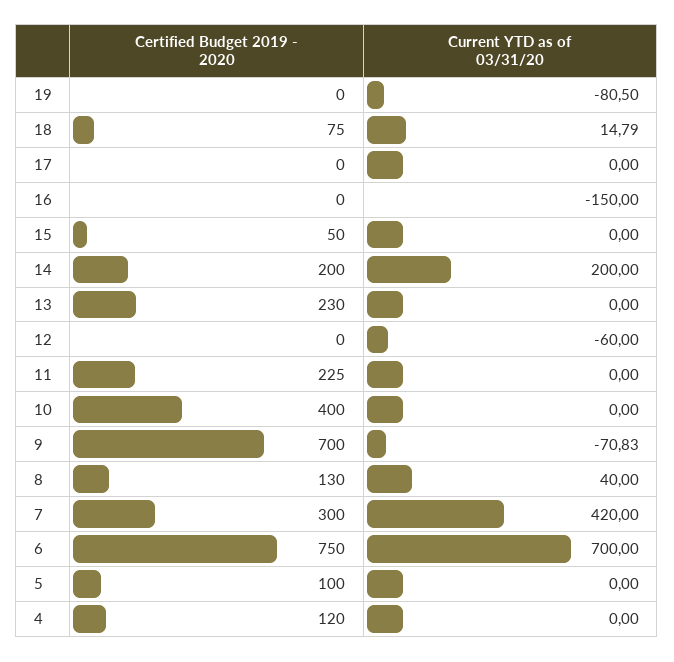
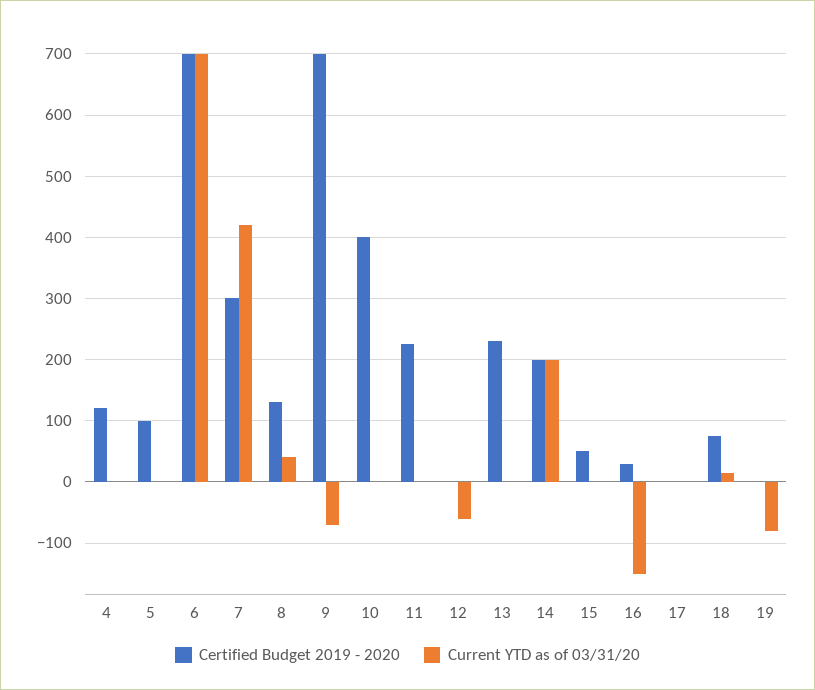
  {
    "Certified Budget 2019 - 2020": {
      "19": 0,
      "18": 75,
      "17": 0,
-     "16": 0,
+     "16": 30,
      "15": 50,
      "14": 200,
      "13": 230,
      "12": 0,
      "11": 225,
      "10": 400,
      "9": 700,
      "8": 130,
      "7": 300,
-     "6": 750,
+     "6": 700,
      "5": 100,
      "4": 120
    },
    "Current YTD as of 03/31/20": {
      "19": -80.5,
      "18": 14.79,
      "17": 0,
      "16": -150,
      "15": 0,
      "14": 200,
      "13": 0,
      "12": -60,
      "11": 0,
      "10": 0,
      "9": -70.83,
      "8": 40,
      "7": 420,
      "6": 700,
      "5": 0,
      "4": 0
    }
  }

